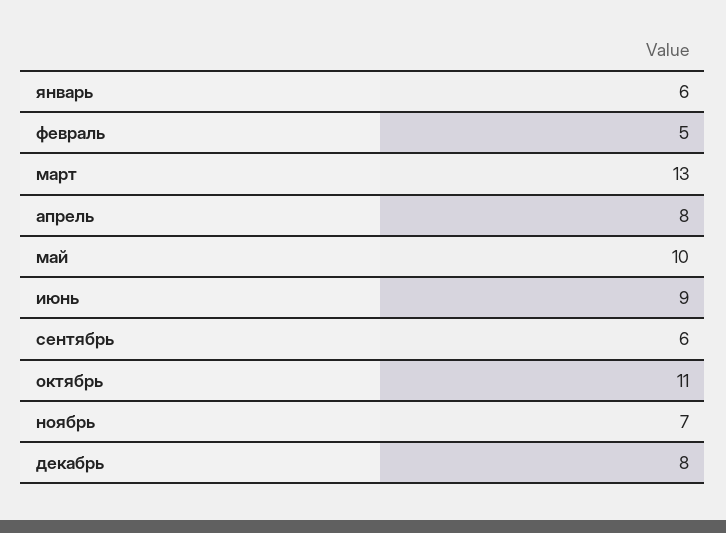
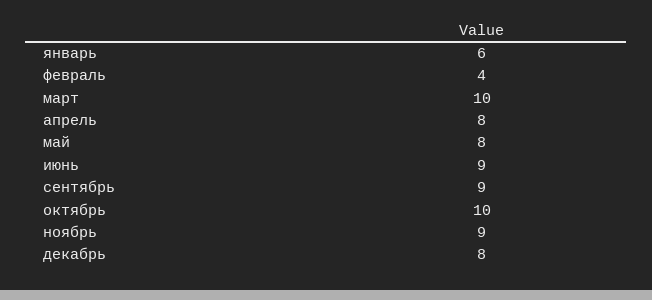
  {
    "январь": 6,
-   "февраль": 5,
+   "февраль": 4,
-   "март": 13,
+   "март": 10,
    "апрель": 8,
-   "май": 10,
+   "май": 8,
    "июнь": 9,
-   "сентябрь": 6,
+   "сентябрь": 9,
-   "октябрь": 11,
+   "октябрь": 10,
-   "ноябрь": 7,
+   "ноябрь": 9,
    "декабрь": 8
  }

